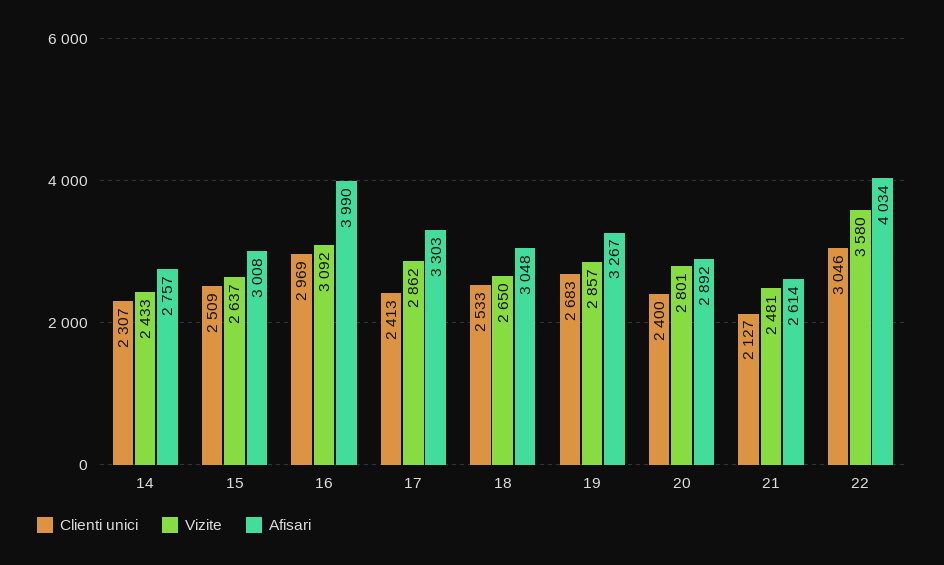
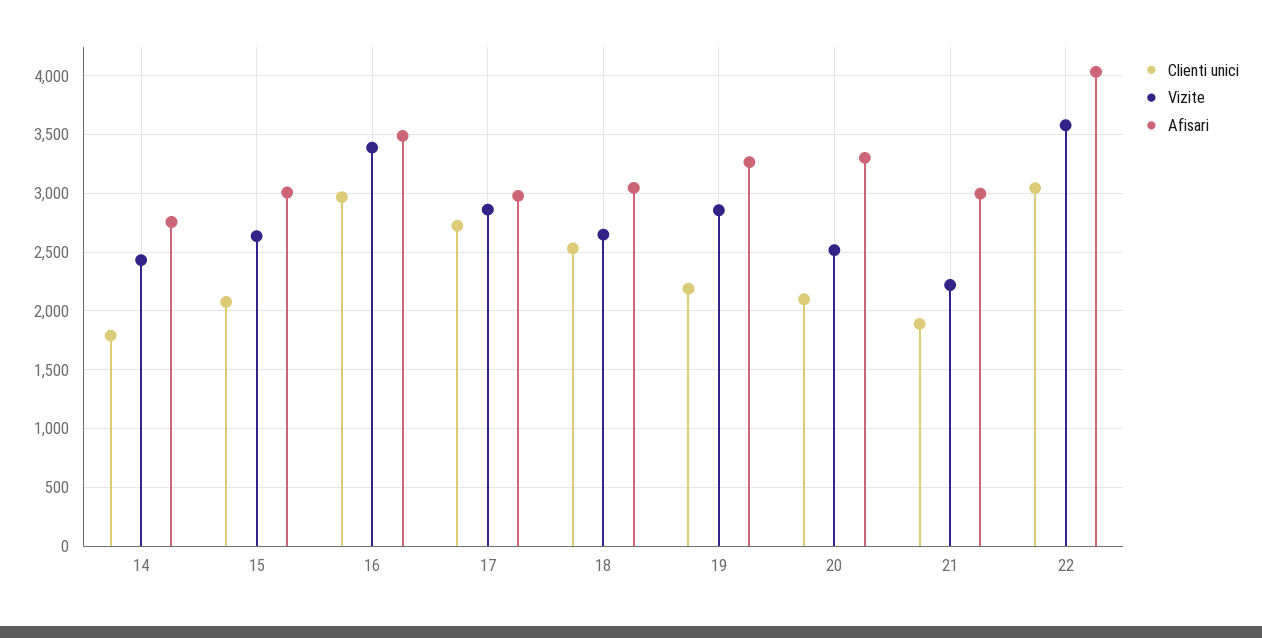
  {
    "Clienti unici": {
-     "14": 2307,
+     "14": 1800,
-     "15": 2509,
+     "15": 2100,
      "16": 2969,
-     "17": 2413,
+     "17": 2700,
      "18": 2533,
-     "19": 2683,
+     "19": 2200,
-     "20": 2400,
+     "20": 2100,
-     "21": 2127,
+     "21": 1900,
      "22": 3046
    },
    "Vizite": {
      "14": 2433,
      "15": 2637,
-     "16": 3092,
+     "16": 3400,
      "17": 2862,
      "18": 2650,
      "19": 2857,
-     "20": 2801,
+     "20": 2500,
-     "21": 2481,
+     "21": 2200,
      "22": 3580
    },
    "Afisari": {
      "14": 2757,
      "15": 3008,
-     "16": 3990,
+     "16": 3500,
-     "17": 3303,
+     "17": 3000,
      "18": 3048,
      "19": 3267,
-     "20": 2892,
+     "20": 3300,
-     "21": 2614,
+     "21": 3000,
      "22": 4034
    }
  }

